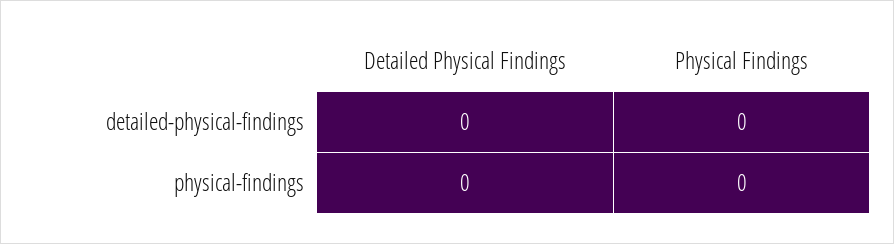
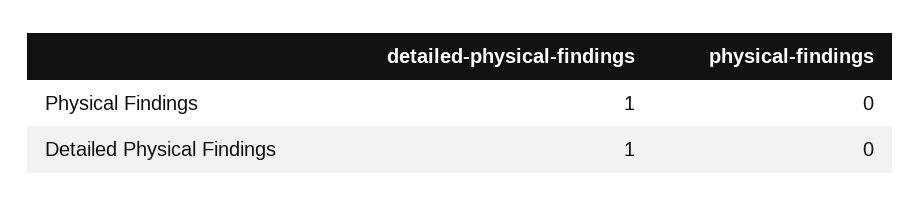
  {
    "Detailed Physical Findings": {
-     "detailed-physical-findings": 0,
+     "detailed-physical-findings": 1,
      "physical-findings": 0
    },
    "Physical Findings": {
-     "detailed-physical-findings": 0,
+     "detailed-physical-findings": 1,
      "physical-findings": 0
    }
  }

